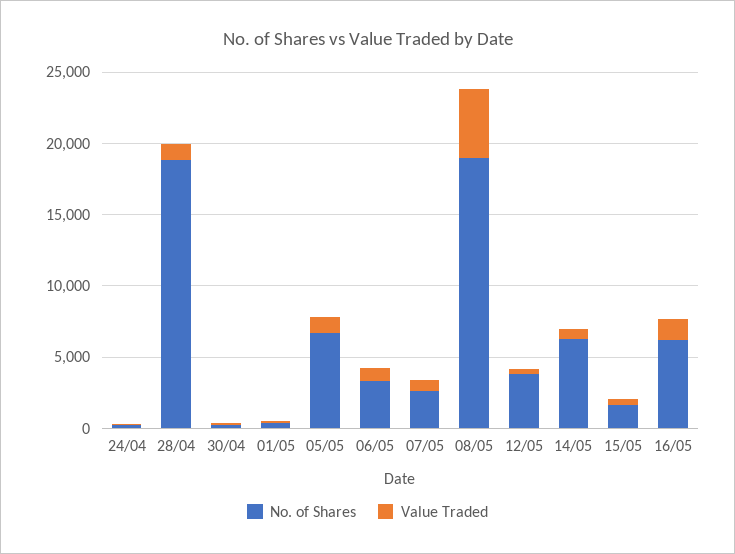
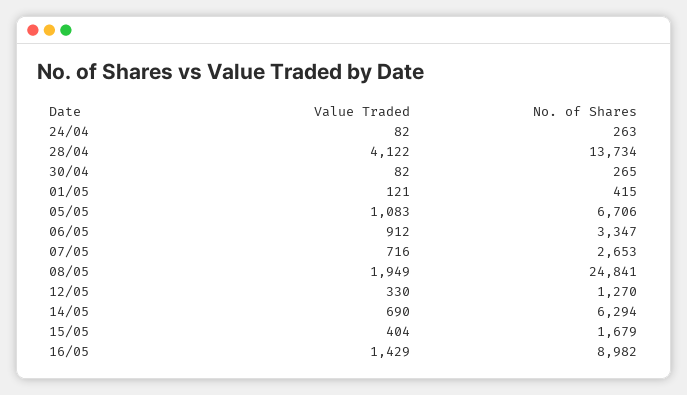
  {
    "No. of Shares": {
      "24/04": 263,
-     "28/04": 19000,
+     "28/04": 13734,
      "30/04": 265,
      "01/05": 415,
      "05/05": 6706,
      "06/05": 3347,
      "07/05": 2653,
-     "08/05": 19000,
+     "08/05": 24841,
-     "12/05": 4000,
+     "12/05": 1270,
      "14/05": 6294,
      "15/05": 1679,
-     "16/05": 6000
+     "16/05": 8982
    },
    "Value Traded": {
      "24/04": 82,
-     "28/04": 1000,
+     "28/04": 4122,
      "30/04": 82,
      "01/05": 121,
      "05/05": 1083,
      "06/05": 912,
      "07/05": 716,
-     "08/05": 5000,
+     "08/05": 1949,
      "12/05": 330,
      "14/05": 690,
      "15/05": 404,
      "16/05": 1429
    }
  }

